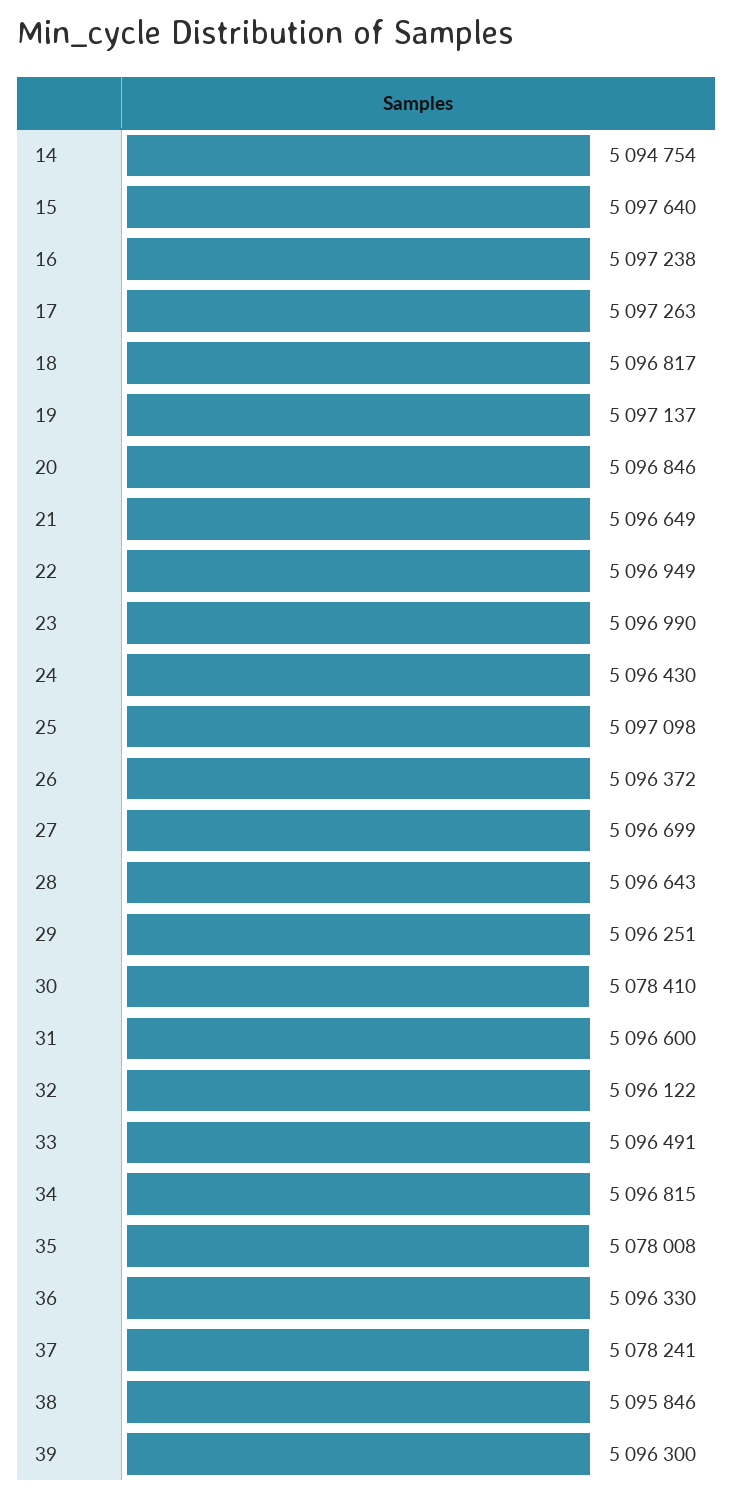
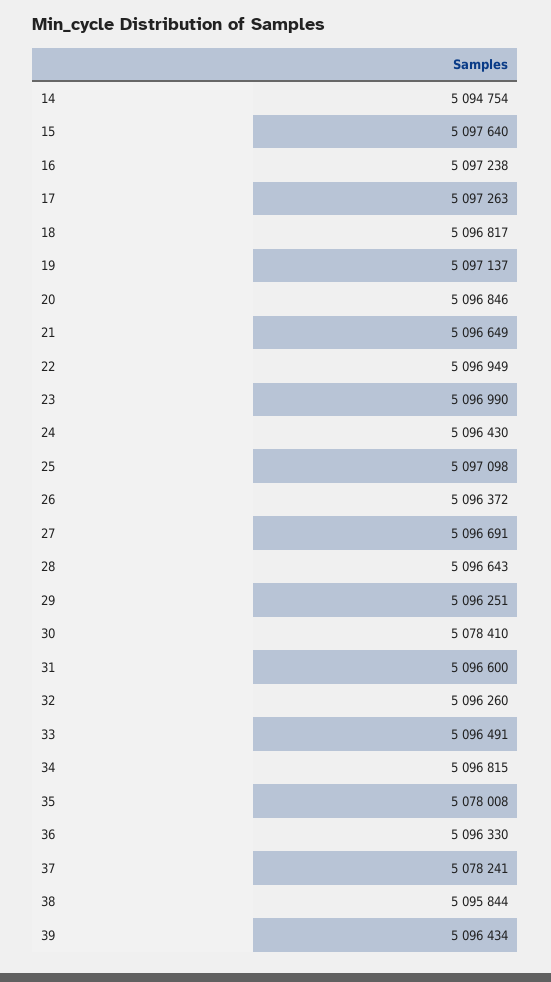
  {
    "14": 5094754,
    "15": 5097640,
    "16": 5097238,
    "17": 5097263,
    "18": 5096817,
    "19": 5097137,
    "20": 5096846,
    "21": 5096649,
    "22": 5096949,
    "23": 5096990,
    "24": 5096430,
    "25": 5097098,
    "26": 5096372,
-   "27": 5096699,
+   "27": 5096691,
    "28": 5096643,
    "29": 5096251,
    "30": 5078410,
    "31": 5096600,
-   "32": 5096122,
+   "32": 5096260,
    "33": 5096491,
    "34": 5096815,
    "35": 5078008,
    "36": 5096330,
    "37": 5078241,
-   "38": 5095846,
+   "38": 5095844,
-   "39": 5096300
+   "39": 5096434
  }

